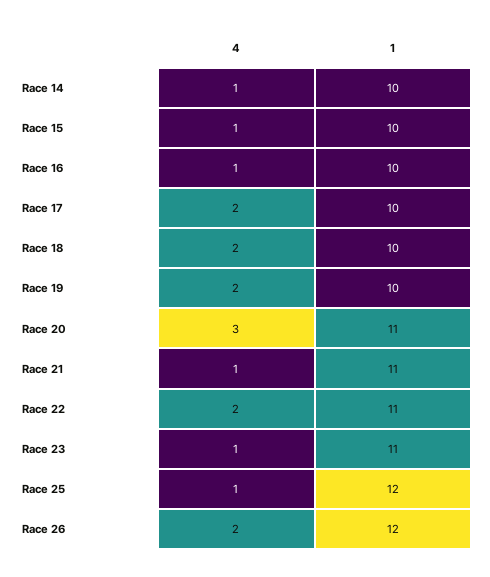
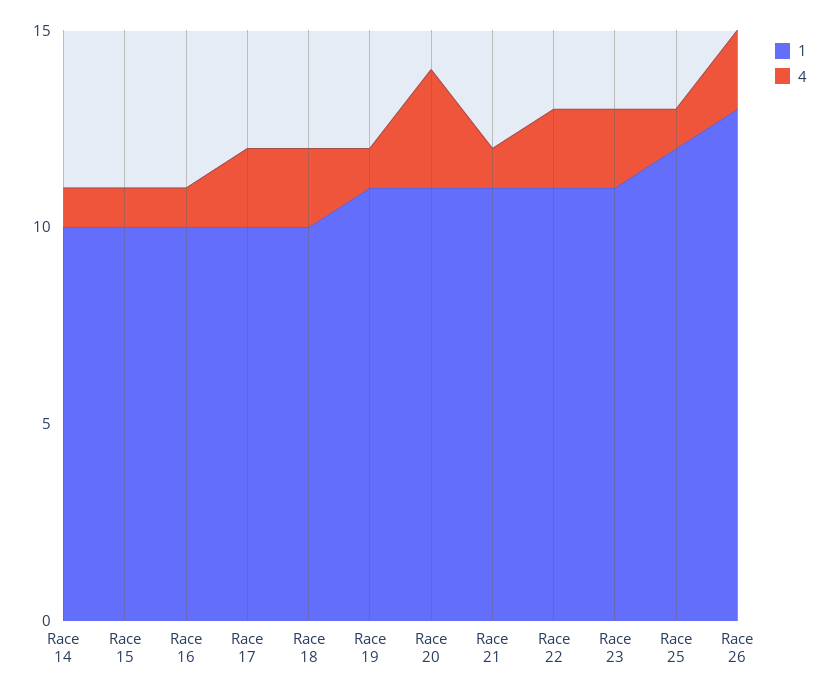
  {
    "4": {
      "Race 14": 1,
      "Race 15": 1,
      "Race 16": 1,
      "Race 17": 2,
      "Race 18": 2,
-     "Race 19": 2,
+     "Race 19": 1,
      "Race 20": 3,
      "Race 21": 1,
      "Race 22": 2,
-     "Race 23": 1,
+     "Race 23": 2,
      "Race 25": 1,
      "Race 26": 2
    },
    "1": {
      "Race 14": 10,
      "Race 15": 10,
      "Race 16": 10,
      "Race 17": 10,
      "Race 18": 10,
-     "Race 19": 10,
+     "Race 19": 11,
      "Race 20": 11,
      "Race 21": 11,
      "Race 22": 11,
      "Race 23": 11,
      "Race 25": 12,
-     "Race 26": 12
+     "Race 26": 13
    }
  }

